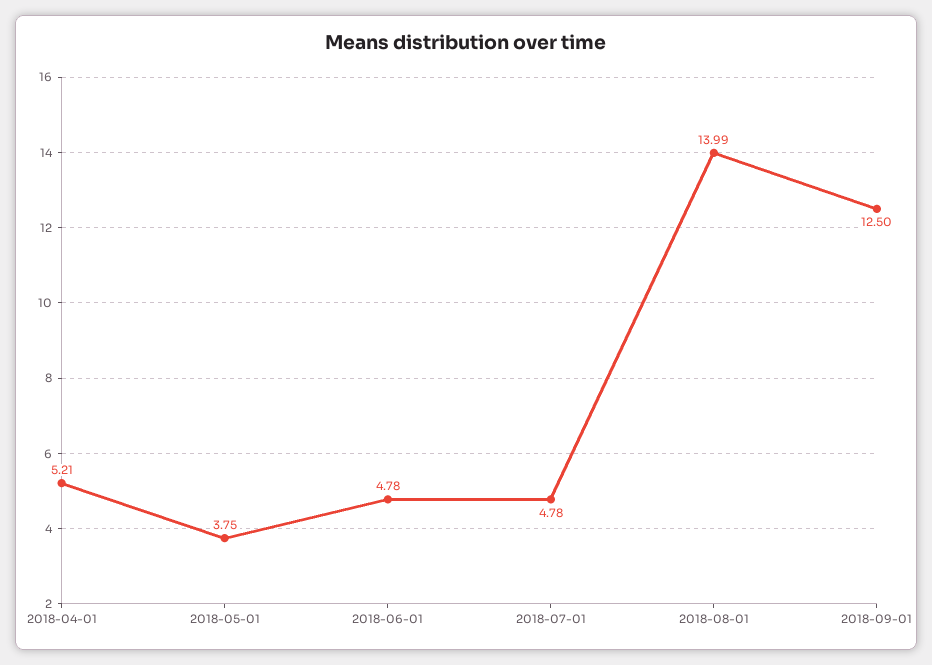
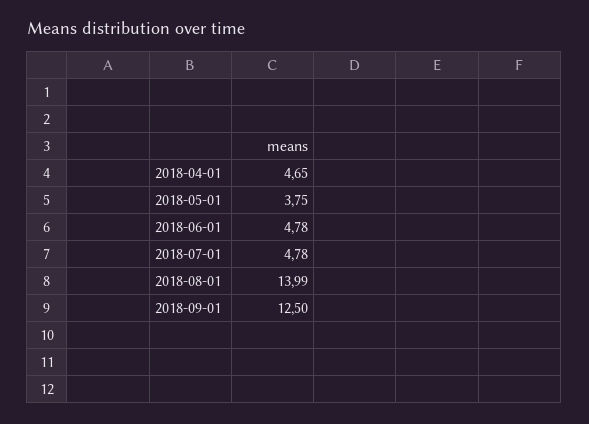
  {
-   "2018-04-01": 5.21,
+   "2018-04-01": 4.65,
    "2018-05-01": 3.75,
    "2018-06-01": 4.78,
    "2018-07-01": 4.78,
    "2018-08-01": 13.99,
    "2018-09-01": 12.5
  }

